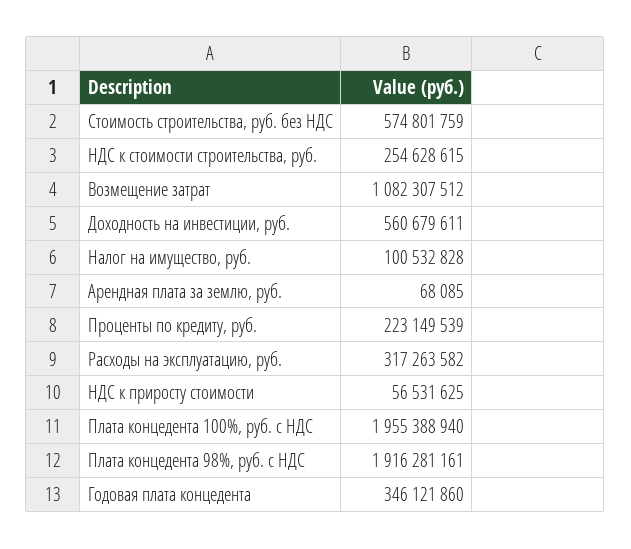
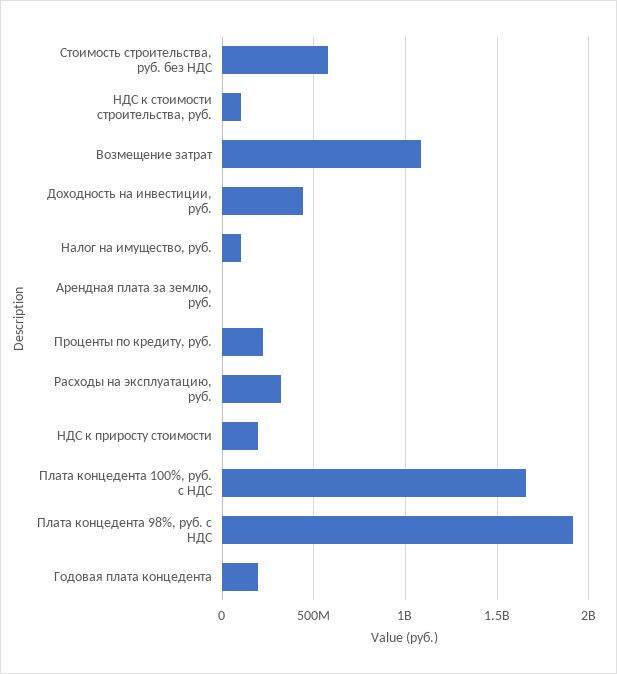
  {
    "Стоимость строительства, руб. без НДС": 574801759,
-   "НДС к стоимости строительства, руб.": 254628615,
+   "НДС к стоимости строительства, руб.": 100000000,
    "Возмещение затрат": 1082307512,
-   "Доходность на инвестиции, руб.": 560679611,
+   "Доходность на инвестиции, руб.": 450000000,
    "Налог на имущество, руб.": 100532828,
    "Арендная плата за землю, руб.": 68085,
    "Проценты по кредиту, руб.": 223149539,
    "Расходы на эксплуатацию, руб.": 317263582,
-   "НДС к приросту стоимости": 56531625,
+   "НДС к приросту стоимости": 200000000,
-   "Плата концедента 100%, руб. с НДС": 1955388940,
+   "Плата концедента 100%, руб. с НДС": 1650000000,
    "Плата концедента 98%, руб. с НДС": 1916281161,
-   "Годовая плата концедента": 346121860
+   "Годовая плата концедента": 200000000
  }

